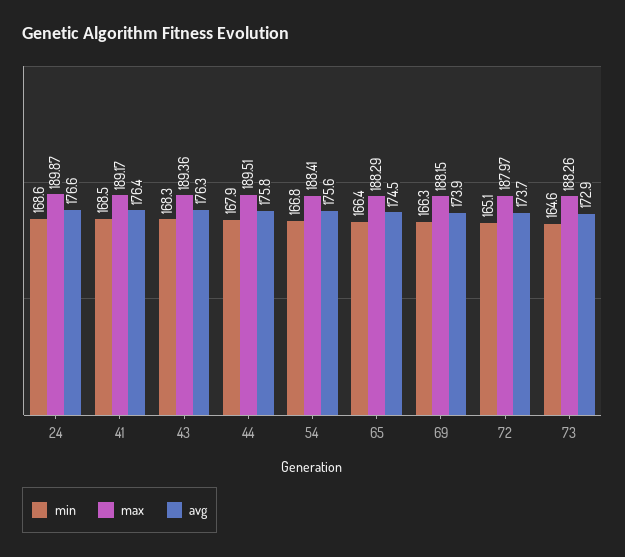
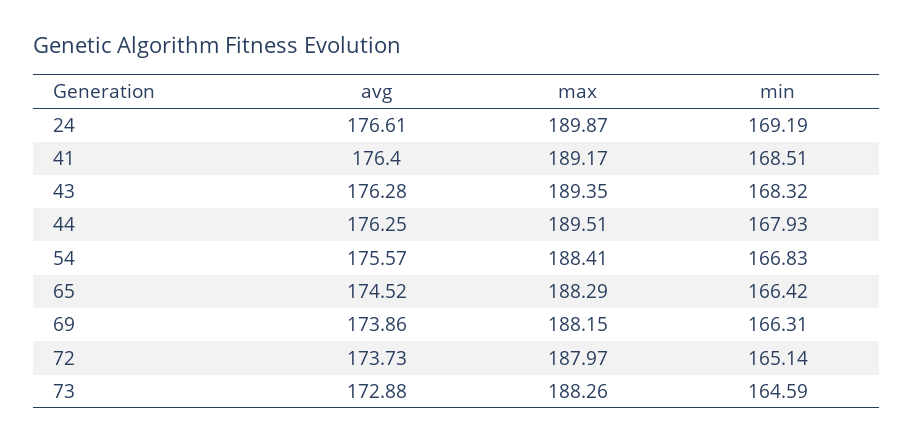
  {
    "min": {
-     "24": 168.6,
+     "24": 169.19,
      "41": 168.51,
      "43": 168.32,
      "44": 167.93,
      "54": 166.83,
      "65": 166.42,
      "69": 166.31,
      "72": 165.14,
      "73": 164.59
    },
    "max": {
      "24": 189.87,
      "41": 189.17,
-     "43": 189.36,
+     "43": 189.35,
      "44": 189.51,
      "54": 188.41,
      "65": 188.29,
      "69": 188.15,
      "72": 187.97,
      "73": 188.26
    },
    "avg": {
      "24": 176.61,
      "41": 176.4,
      "43": 176.28,
-     "44": 175.8,
+     "44": 176.25,
      "54": 175.57,
      "65": 174.52,
      "69": 173.86,
      "72": 173.73,
      "73": 172.88
    }
  }

